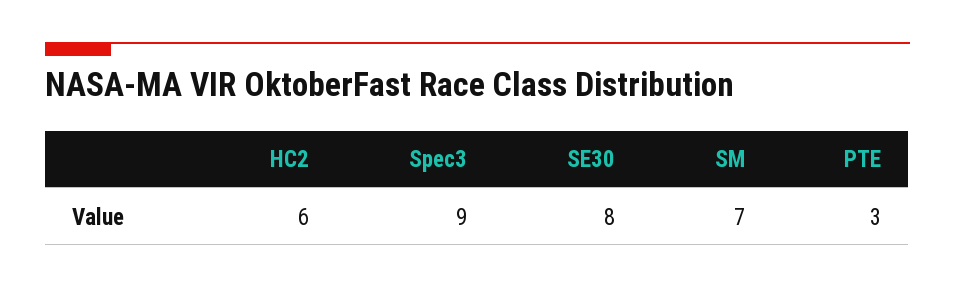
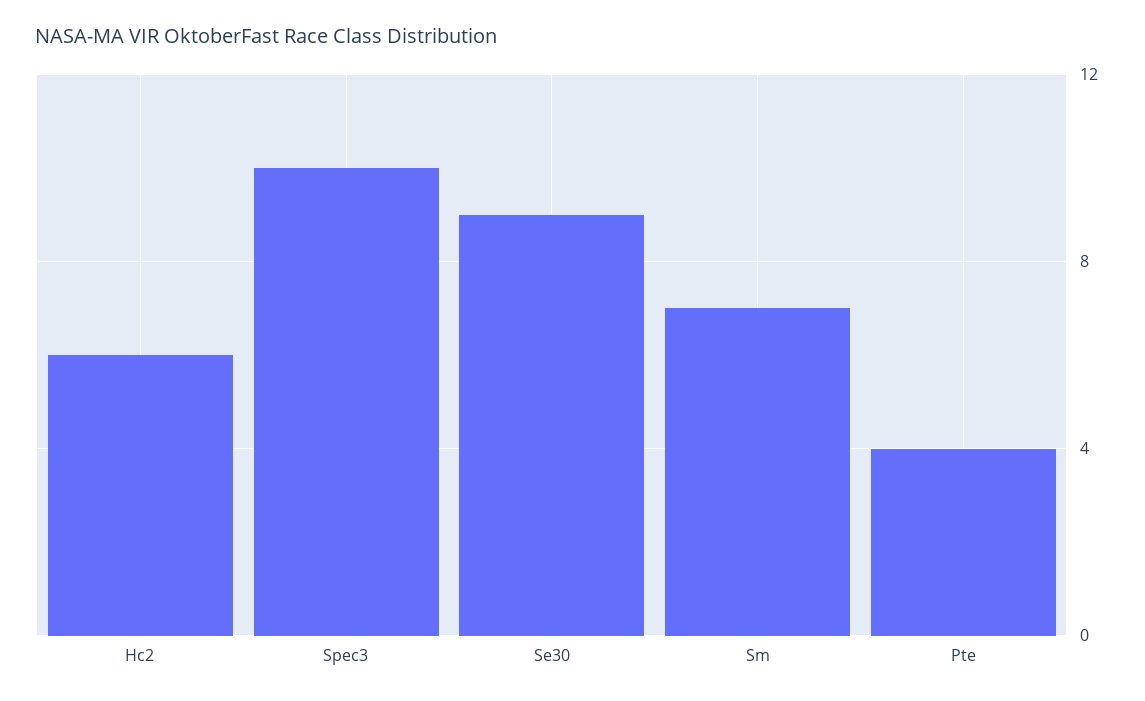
  {
    "HC2": 6,
-   "Spec3": 9,
+   "Spec3": 10,
-   "SE30": 8,
+   "SE30": 9,
    "SM": 7,
-   "PTE": 3
+   "PTE": 4
  }

